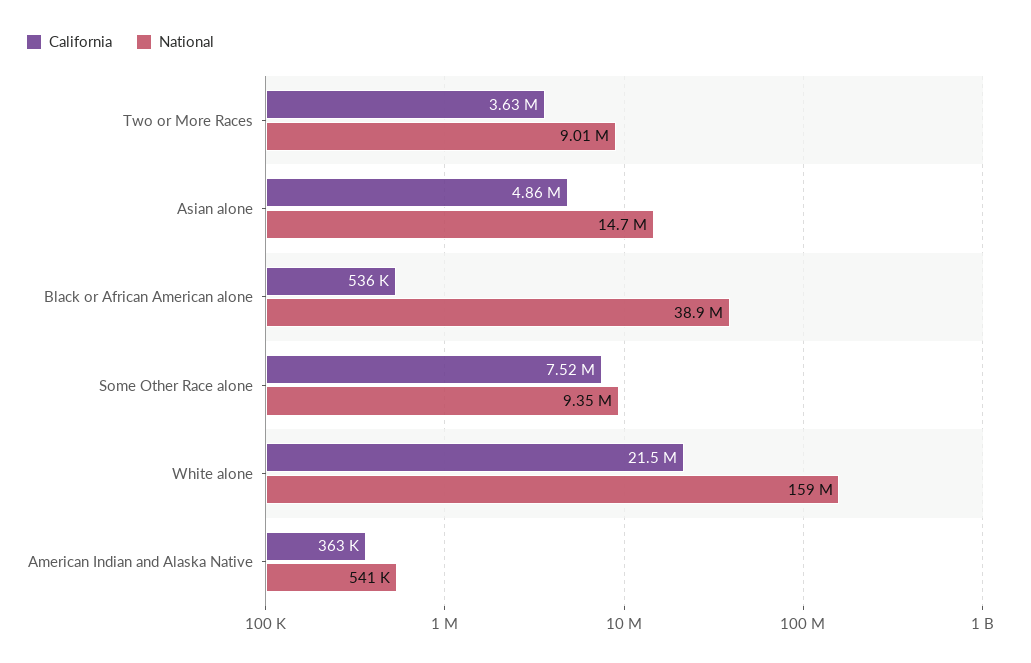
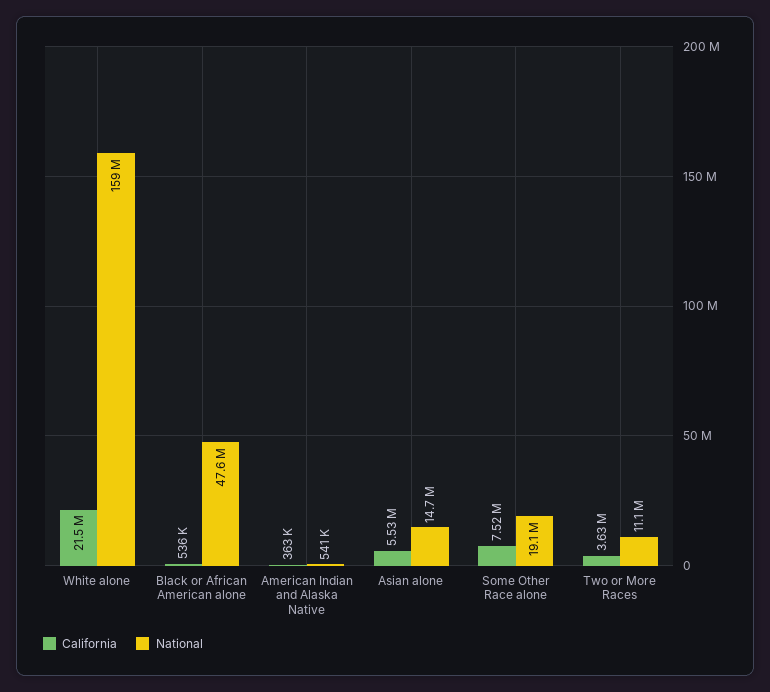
  {
    "California": {
      "Two or More Races": 3630000,
-     "Asian alone": 4860000,
+     "Asian alone": 5530000,
      "Black or African American alone": 536000,
      "Some Other Race alone": 7520000,
      "White alone": 21500000,
      "American Indian and Alaska Native": 363000
    },
    "National": {
-     "Two or More Races": 9010000,
+     "Two or More Races": 11100000,
      "Asian alone": 14700000,
-     "Black or African American alone": 38900000,
+     "Black or African American alone": 47600000,
-     "Some Other Race alone": 9350000,
+     "Some Other Race alone": 19100000,
      "White alone": 159000000,
      "American Indian and Alaska Native": 541000
    }
  }

